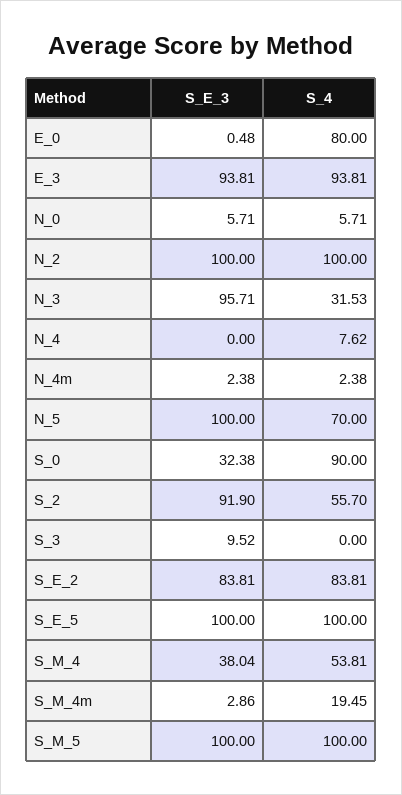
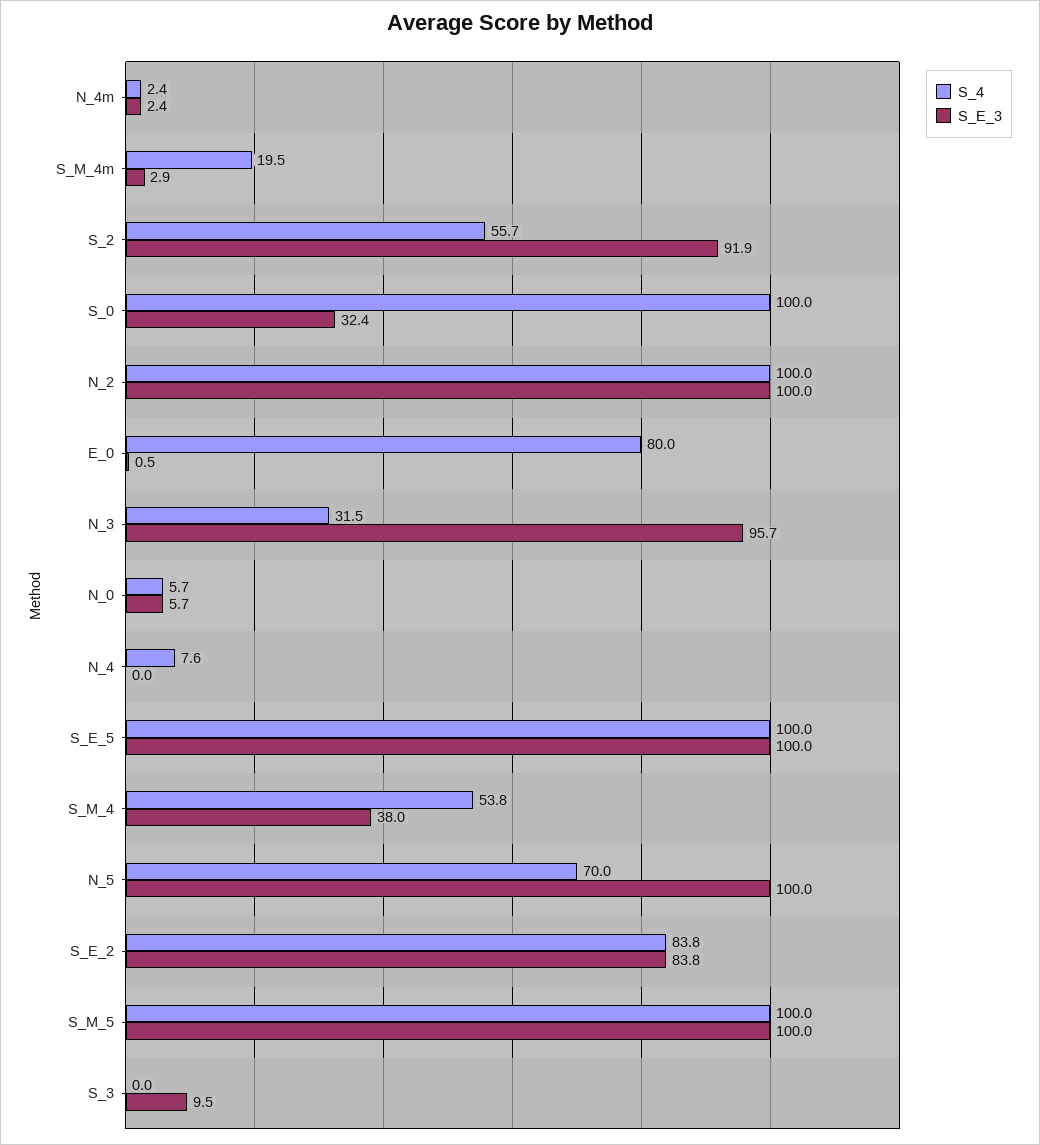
  {
    "S_E_3": {
      "E_0": 0.48,
-     "E_3": 93.81,
      "N_0": 5.71,
      "N_2": 100,
      "N_3": 95.71,
      "N_4": 0,
      "N_4m": 2.38,
      "N_5": 100,
      "S_0": 32.38,
      "S_2": 91.9,
      "S_3": 9.52,
      "S_E_2": 83.81,
      "S_E_5": 100,
      "S_M_4": 38.04,
      "S_M_4m": 2.86,
      "S_M_5": 100
    },
    "S_4": {
      "E_0": 80,
-     "E_3": 93.81,
      "N_0": 5.71,
      "N_2": 100,
      "N_3": 31.53,
      "N_4": 7.62,
      "N_4m": 2.38,
      "N_5": 70,
-     "S_0": 90,
+     "S_0": 100,
      "S_2": 55.7,
      "S_3": 0,
      "S_E_2": 83.81,
      "S_E_5": 100,
      "S_M_4": 53.81,
      "S_M_4m": 19.45,
      "S_M_5": 100
    }
  }

